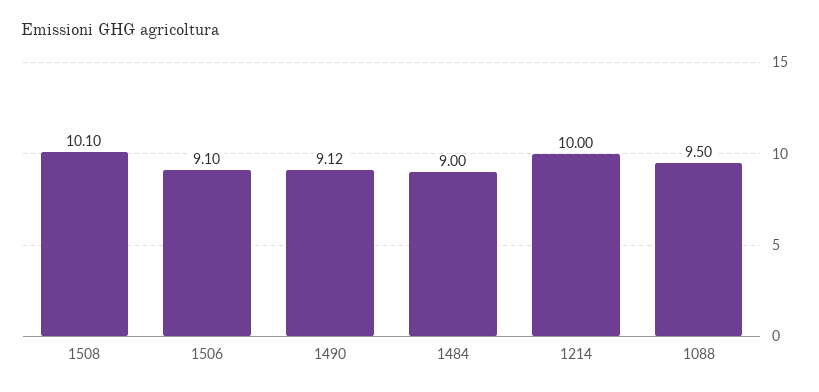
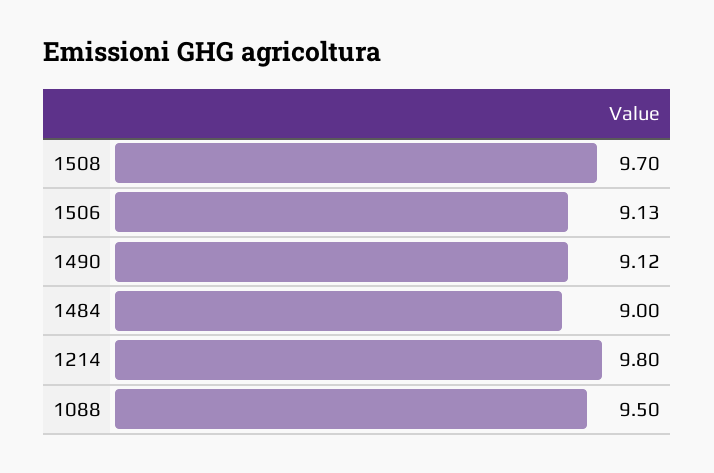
  {
-   "1508": 10.1,
+   "1508": 9.7,
-   "1506": 9.1,
+   "1506": 9.13,
    "1490": 9.12,
    "1484": 9,
-   "1214": 10,
+   "1214": 9.8,
    "1088": 9.5
  }

